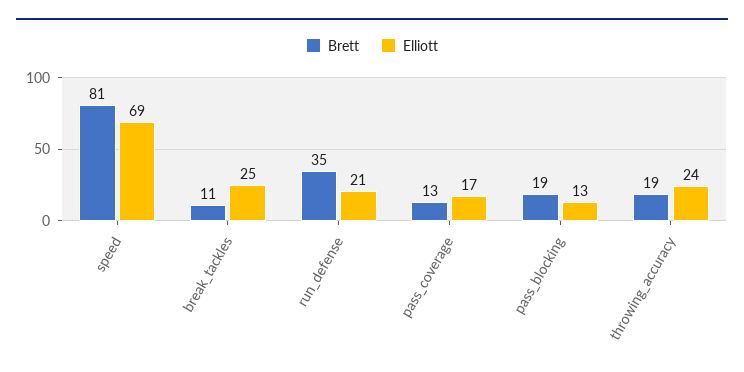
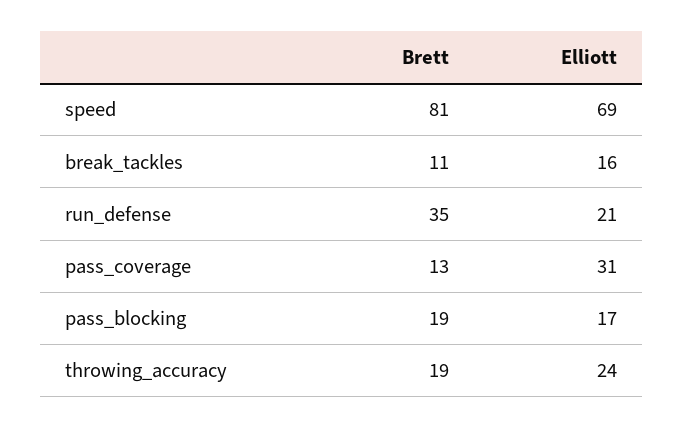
  {
    "Brett": {
      "speed": 81,
      "break_tackles": 11,
      "run_defense": 35,
      "pass_coverage": 13,
      "pass_blocking": 19,
      "throwing_accuracy": 19
    },
    "Elliott": {
      "speed": 69,
-     "break_tackles": 25,
+     "break_tackles": 16,
      "run_defense": 21,
-     "pass_coverage": 17,
+     "pass_coverage": 31,
-     "pass_blocking": 13,
+     "pass_blocking": 17,
      "throwing_accuracy": 24
    }
  }

